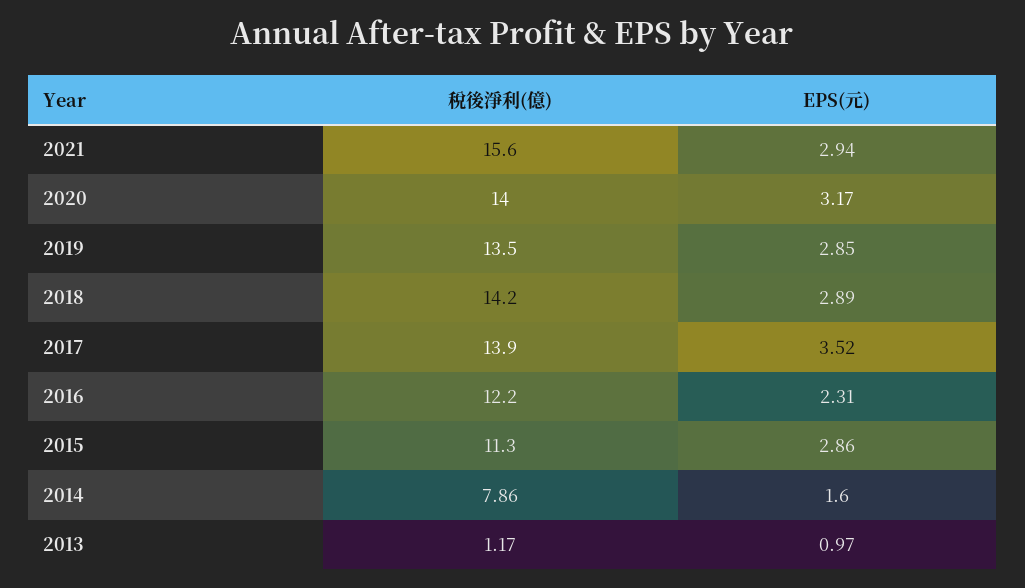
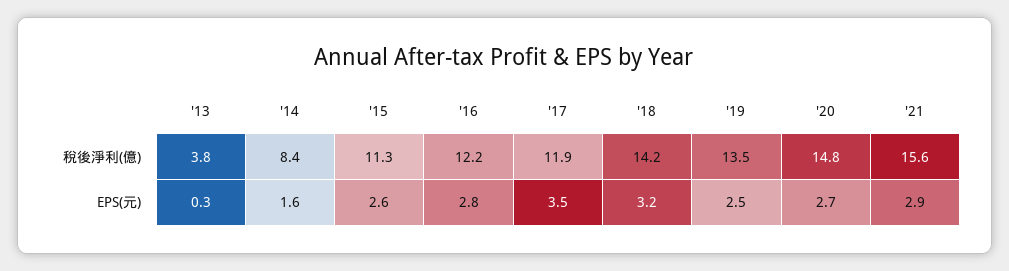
  {
    "稅後淨利(億)": {
      "2021": 15.6,
-     "2020": 14,
+     "2020": 14.8,
      "2019": 13.5,
      "2018": 14.2,
-     "2017": 13.9,
+     "2017": 11.9,
      "2016": 12.2,
      "2015": 11.3,
-     "2014": 7.86,
+     "2014": 8.4,
-     "2013": 1.17
+     "2013": 3.8
    },
    "EPS(元)": {
      "2021": 2.94,
-     "2020": 3.17,
+     "2020": 2.7,
-     "2019": 2.85,
+     "2019": 2.5,
-     "2018": 2.89,
+     "2018": 3.2,
      "2017": 3.52,
-     "2016": 2.31,
+     "2016": 2.8,
-     "2015": 2.86,
+     "2015": 2.6,
      "2014": 1.6,
-     "2013": 0.97
+     "2013": 0.3
    }
  }

